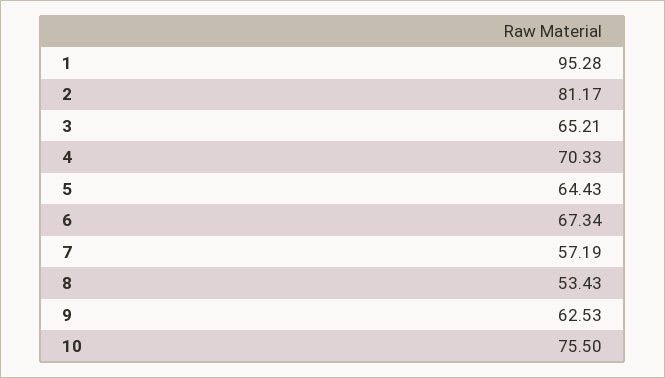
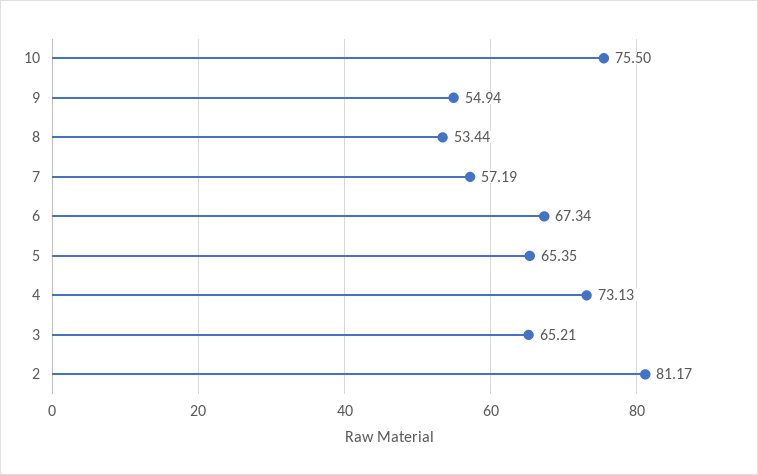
  {
-   "1": 95.28,
    "2": 81.17,
    "3": 65.21,
-   "4": 70.33,
+   "4": 73.13,
-   "5": 64.43,
+   "5": 65.35,
    "6": 67.34,
    "7": 57.19,
-   "8": 53.43,
+   "8": 53.44,
-   "9": 62.53,
+   "9": 54.94,
    "10": 75.5
  }

